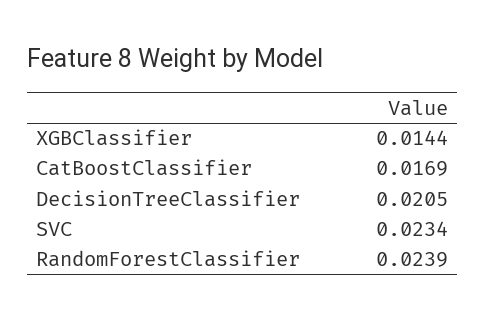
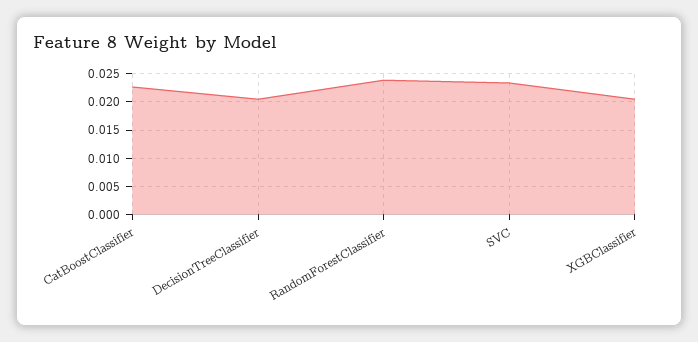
  {
-   "XGBClassifier": 0.0144,
+   "XGBClassifier": 0.02,
-   "CatBoostClassifier": 0.0169,
+   "CatBoostClassifier": 0.0225,
    "DecisionTreeClassifier": 0.0205,
    "SVC": 0.0234,
    "RandomForestClassifier": 0.0239
  }

